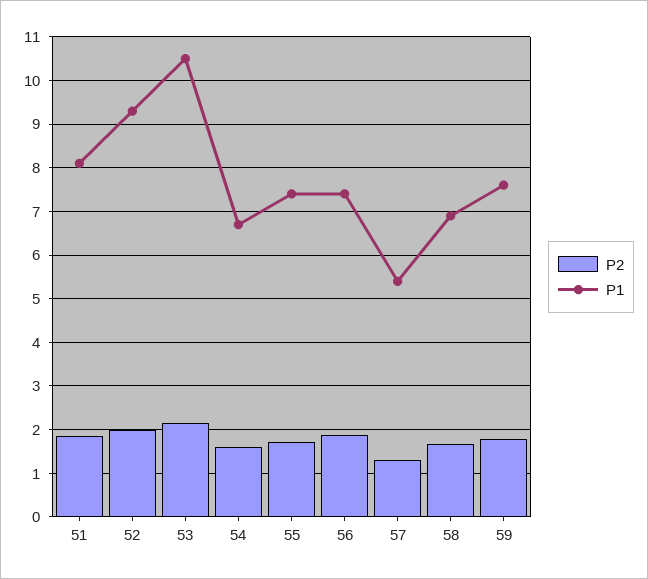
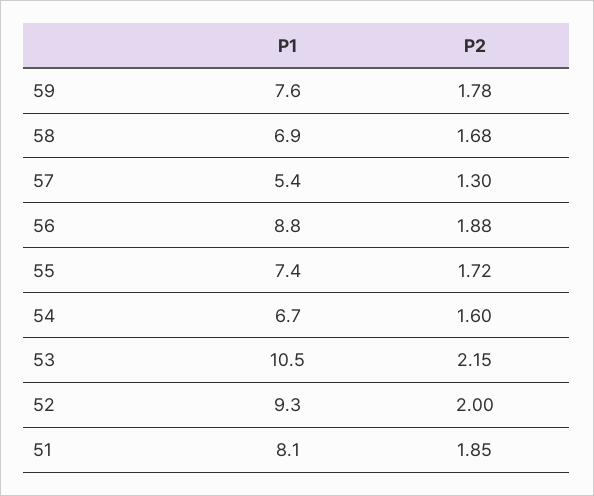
  {
    "P2": {
      "51": 1.85,
      "52": 2,
      "53": 2.15,
      "54": 1.6,
      "55": 1.72,
      "56": 1.88,
      "57": 1.3,
      "58": 1.68,
      "59": 1.78
    },
    "P1": {
      "51": 8.1,
      "52": 9.3,
      "53": 10.5,
      "54": 6.7,
      "55": 7.4,
-     "56": 7.4,
+     "56": 8.8,
      "57": 5.4,
      "58": 6.9,
      "59": 7.6
    }
  }

